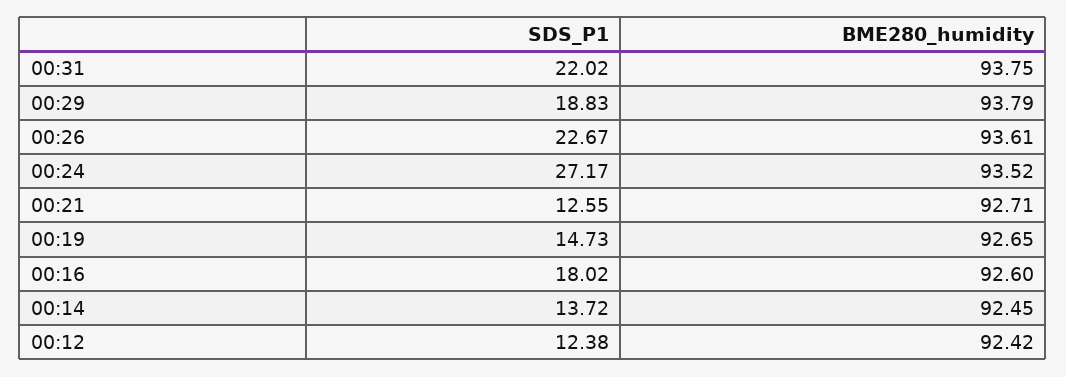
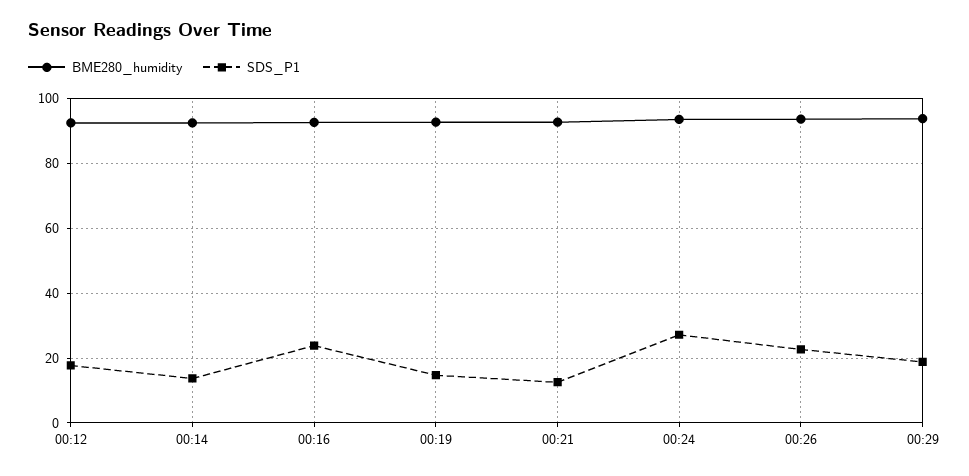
  {
    "SDS_P1": {
-     "00:31": 22.02,
      "00:29": 18.83,
      "00:26": 22.67,
      "00:24": 27.17,
      "00:21": 12.55,
      "00:19": 14.73,
-     "00:16": 18.02,
+     "00:16": 24,
      "00:14": 13.72,
-     "00:12": 12.38
+     "00:12": 18
    },
    "BME280_humidity": {
-     "00:31": 93.75,
      "00:29": 93.79,
      "00:26": 93.61,
      "00:24": 93.52,
      "00:21": 92.71,
      "00:19": 92.65,
      "00:16": 92.6,
      "00:14": 92.45,
      "00:12": 92.42
    }
  }

